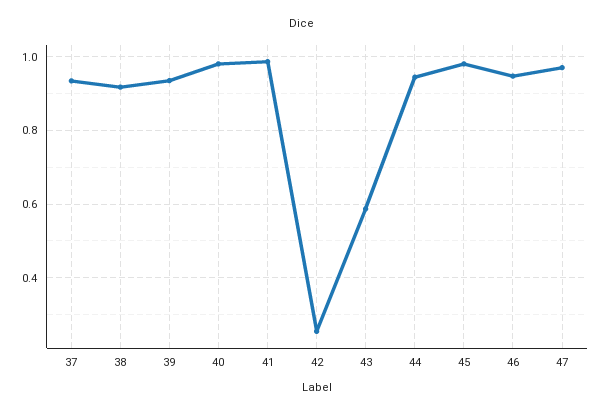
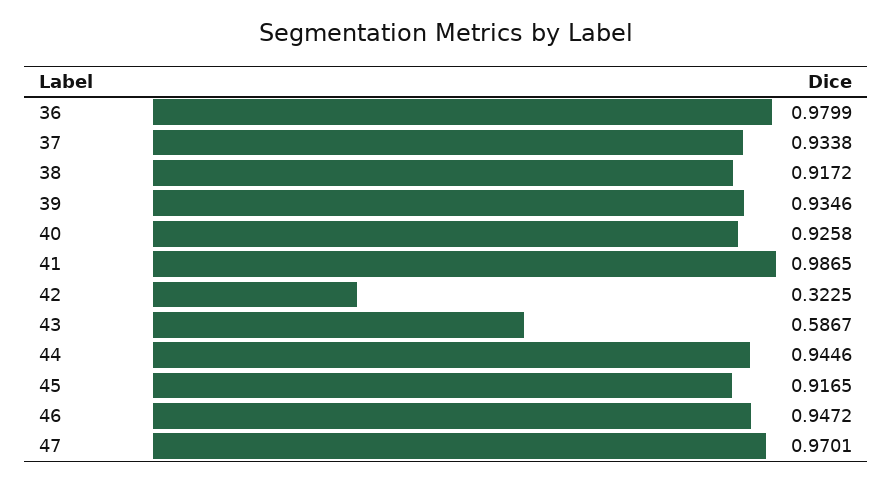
  {
    "37": 0.9338,
    "38": 0.9172,
    "39": 0.9346,
-   "40": 0.98,
+   "40": 0.9258,
    "41": 0.9865,
-   "42": 0.26,
+   "42": 0.3225,
    "43": 0.5867,
    "44": 0.9446,
-   "45": 0.98,
+   "45": 0.9165,
    "46": 0.9472,
-   "47": 0.9701
+   "47": 0.9701,
+   "36": 0.9799
  }

